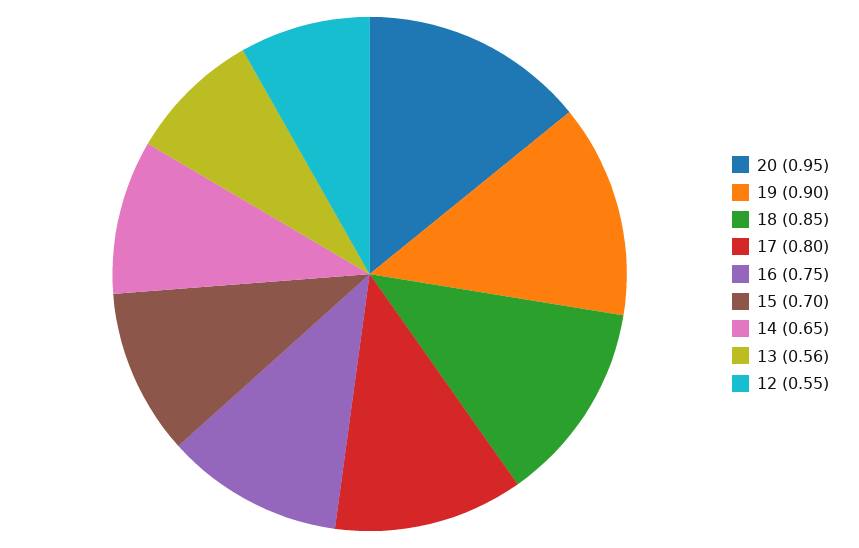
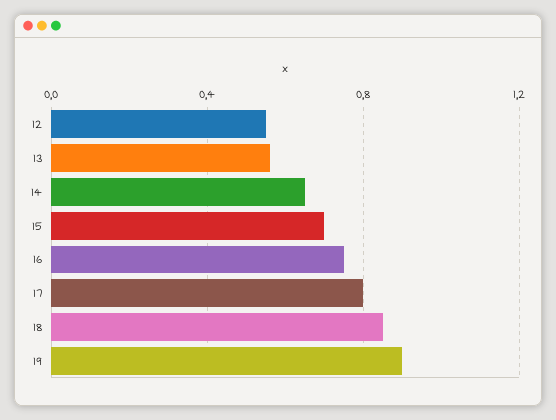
  {
-   "20": 0.95,
    "19": 0.9,
    "18": 0.85,
    "17": 0.8,
    "16": 0.75,
    "15": 0.7,
    "14": 0.65,
    "13": 0.56,
    "12": 0.55
  }

